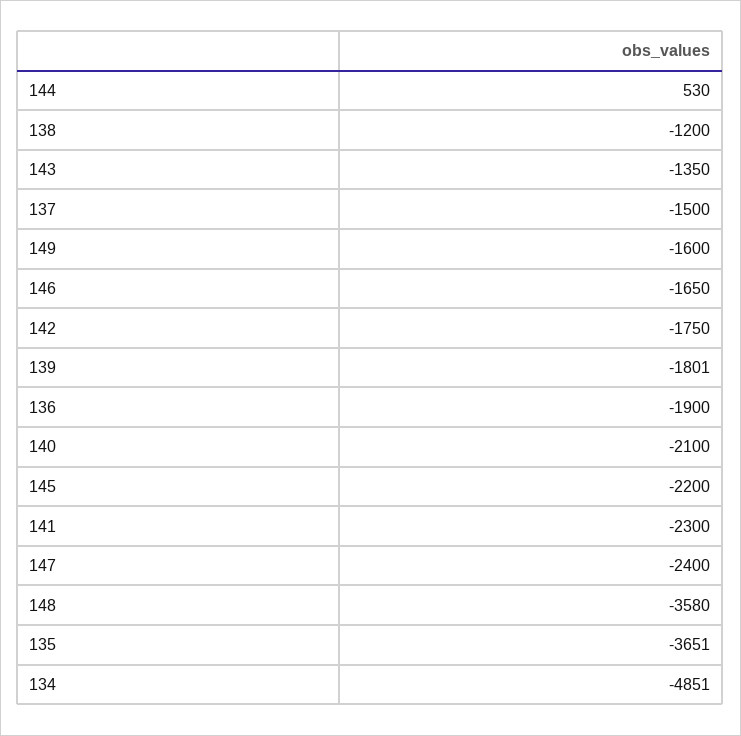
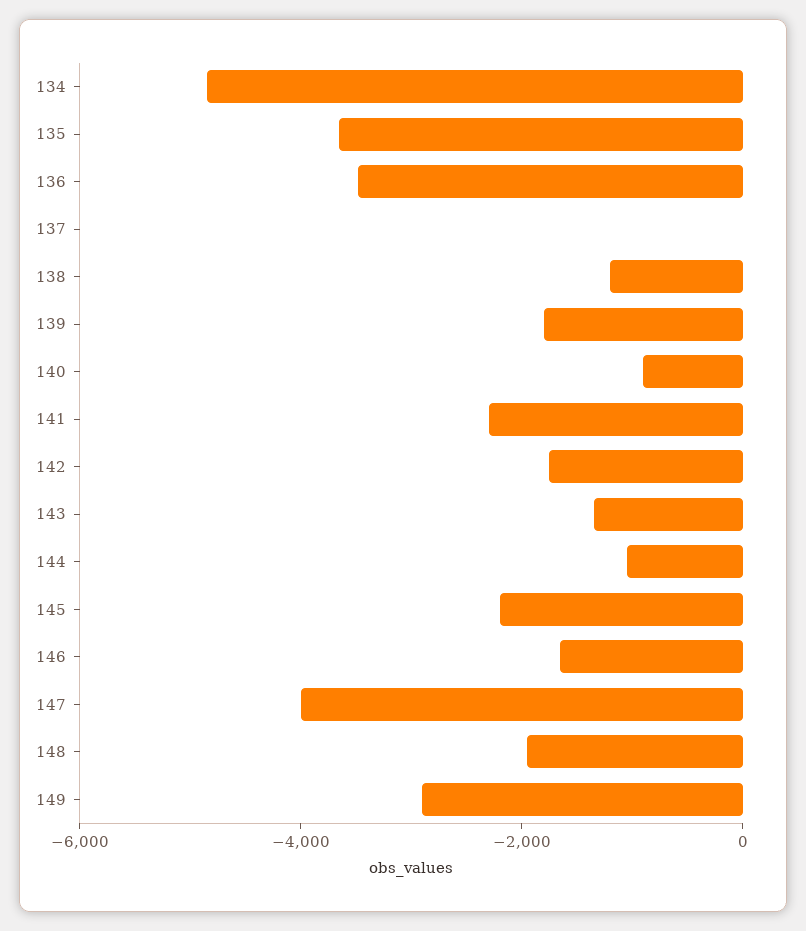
  {
-   "144": 530,
+   "144": -1000,
    "138": -1200,
    "143": -1350,
-   "137": -1500,
+   "137": 0,
-   "149": -1600,
+   "149": -3000,
    "146": -1650,
    "142": -1750,
    "139": -1801,
-   "136": -1900,
+   "136": -3500,
-   "140": -2100,
+   "140": -1000,
    "145": -2200,
    "141": -2300,
-   "147": -2400,
+   "147": -4000,
-   "148": -3580,
+   "148": -2000,
    "135": -3651,
    "134": -4851
  }

